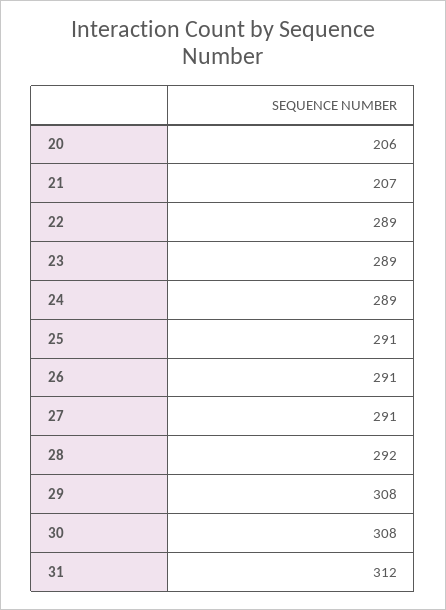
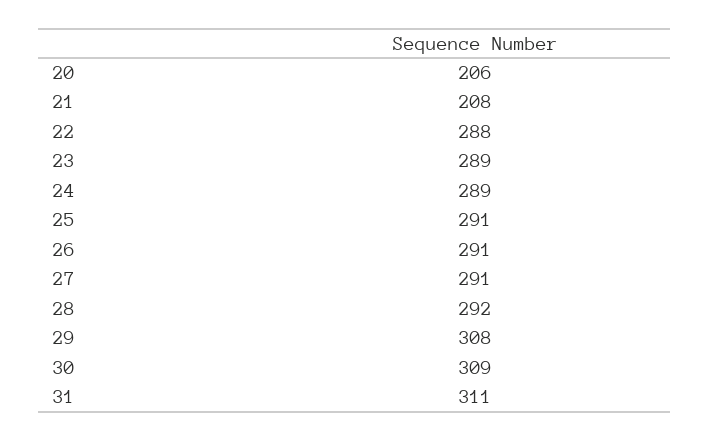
  {
    "20": 206,
-   "21": 207,
+   "21": 208,
-   "22": 289,
+   "22": 288,
    "23": 289,
    "24": 289,
    "25": 291,
    "26": 291,
    "27": 291,
    "28": 292,
    "29": 308,
-   "30": 308,
+   "30": 309,
-   "31": 312
+   "31": 311
  }

